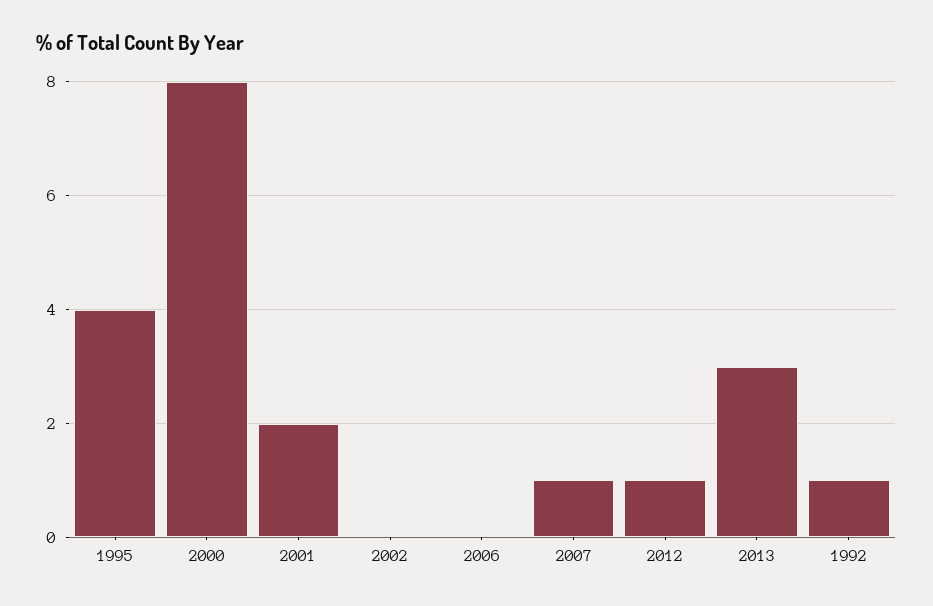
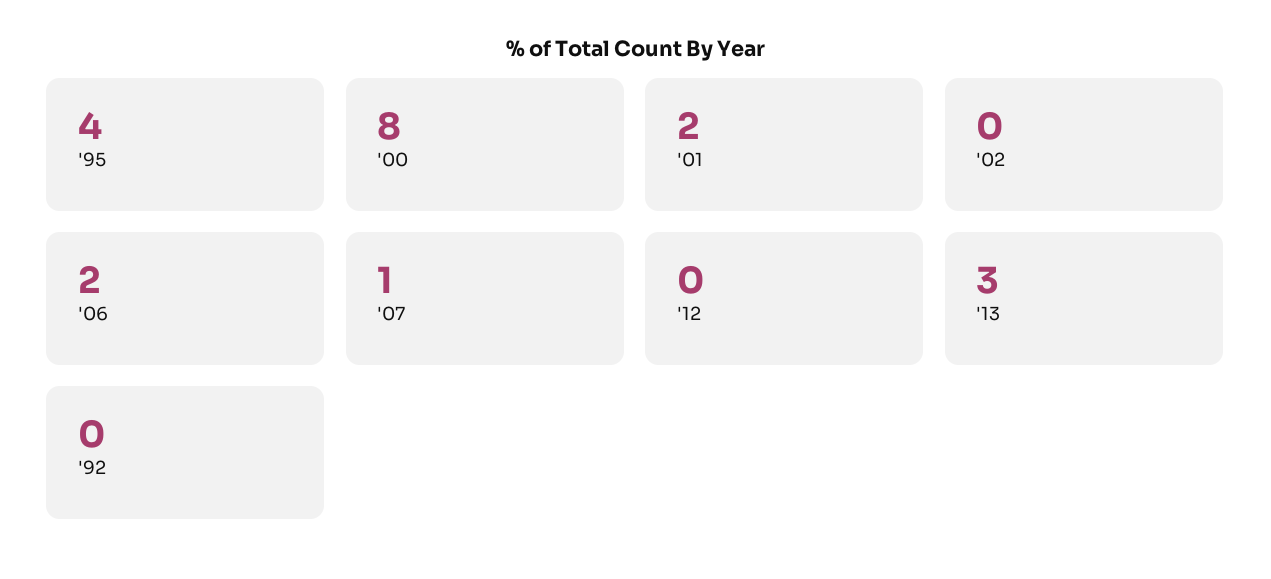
  {
    "1995": 4,
    "2000": 8,
    "2001": 2,
    "2002": 0,
-   "2006": 0,
+   "2006": 2,
    "2007": 1,
-   "2012": 1,
+   "2012": 0,
    "2013": 3,
-   "1992": 1
+   "1992": 0
  }

